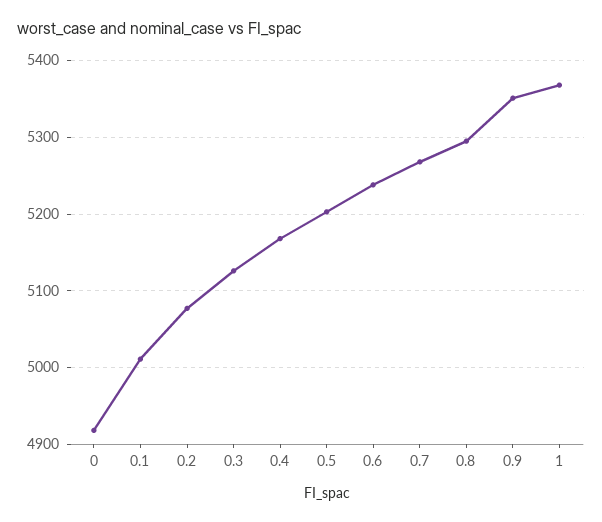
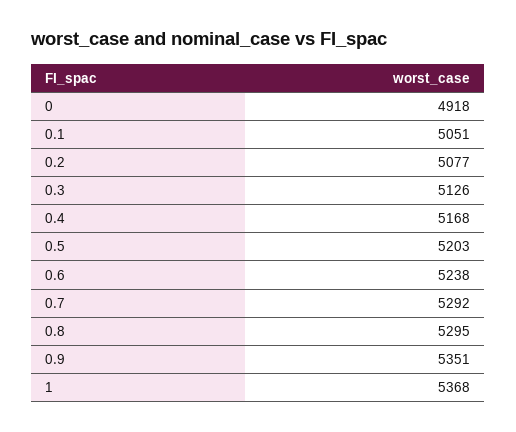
  {
    "0": 4918,
-   "0.1": 5010,
+   "0.1": 5051,
    "0.2": 5077,
    "0.3": 5126,
    "0.4": 5168,
    "0.5": 5203,
    "0.6": 5238,
-   "0.7": 5270,
+   "0.7": 5292,
    "0.8": 5295,
    "0.9": 5351,
    "1": 5368
  }

